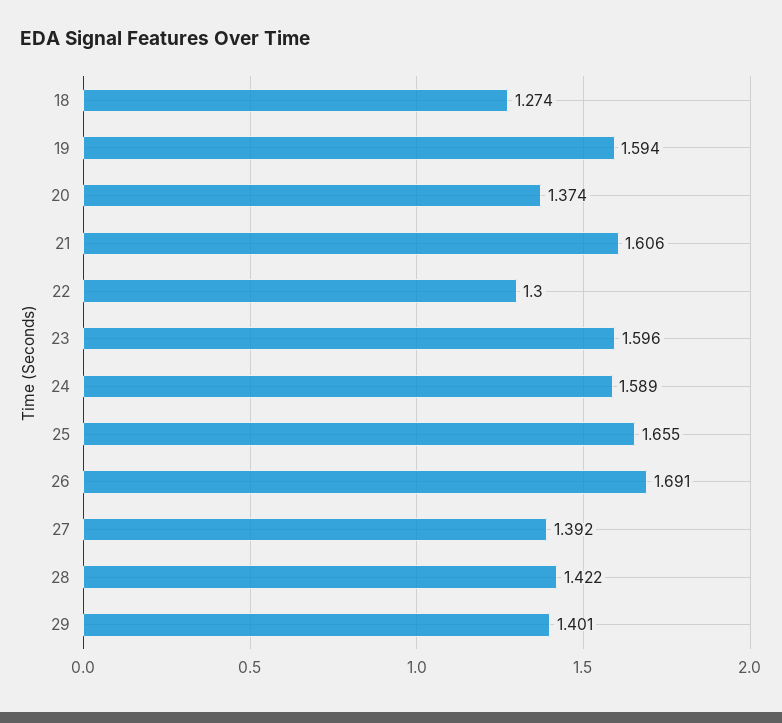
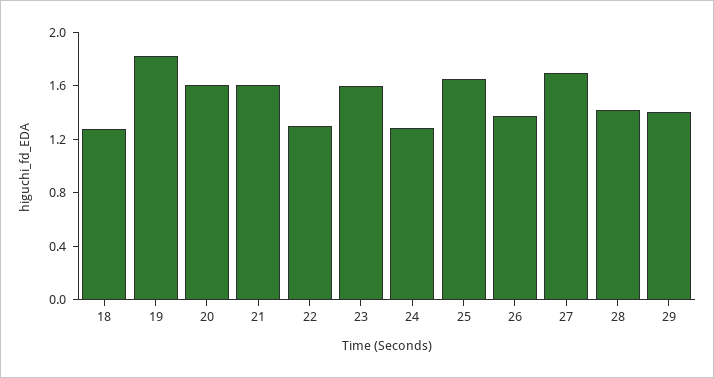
  {
    "18": 1.274,
-   "19": 1.594,
+   "19": 1.8,
-   "20": 1.374,
+   "20": 1.6,
    "21": 1.606,
    "22": 1.3,
    "23": 1.596,
-   "24": 1.589,
+   "24": 1.3,
    "25": 1.655,
-   "26": 1.691,
+   "26": 1.4,
-   "27": 1.392,
+   "27": 1.7,
    "28": 1.422,
    "29": 1.401
  }

